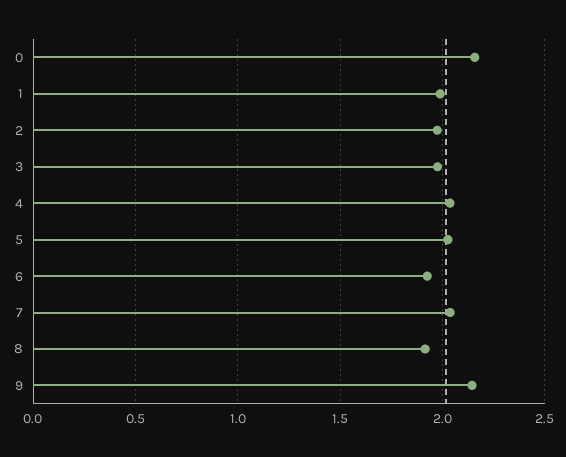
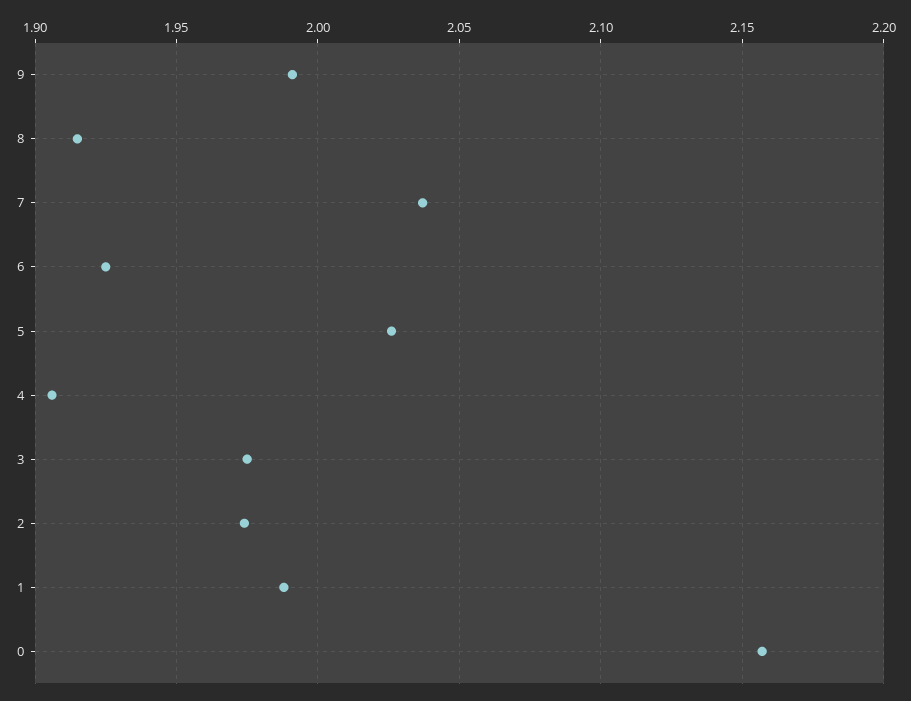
  {
    "0": 2.155,
    "1": 1.99,
    "2": 1.975,
    "3": 1.975,
-   "4": 2.05,
+   "4": 1.905,
    "5": 2.025,
    "6": 1.925,
    "7": 2.035,
    "8": 1.915,
-   "9": 2.15
+   "9": 1.99
  }

